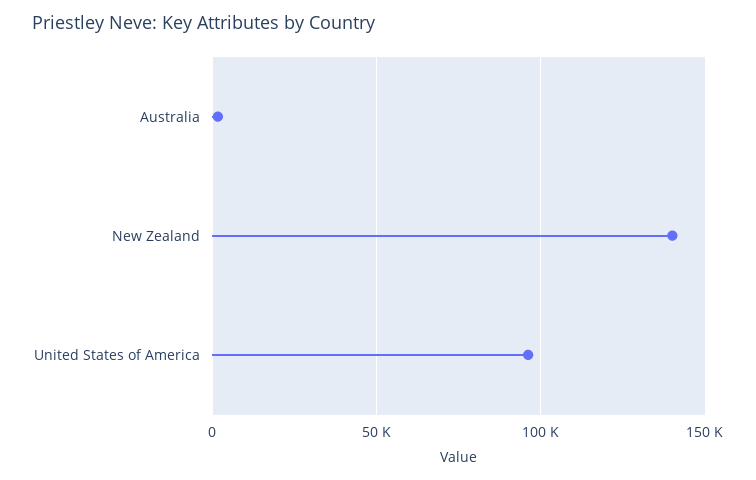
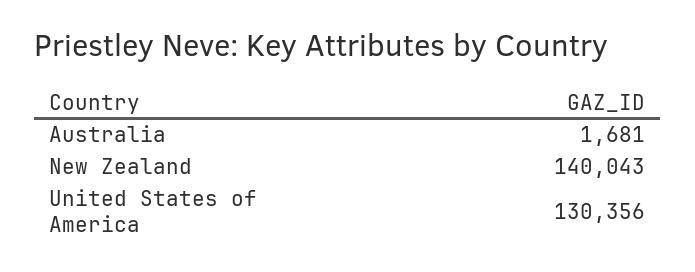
  {
    "Australia": 1681,
    "New Zealand": 140043,
-   "United States of America": 95000
+   "United States of America": 130356
  }

